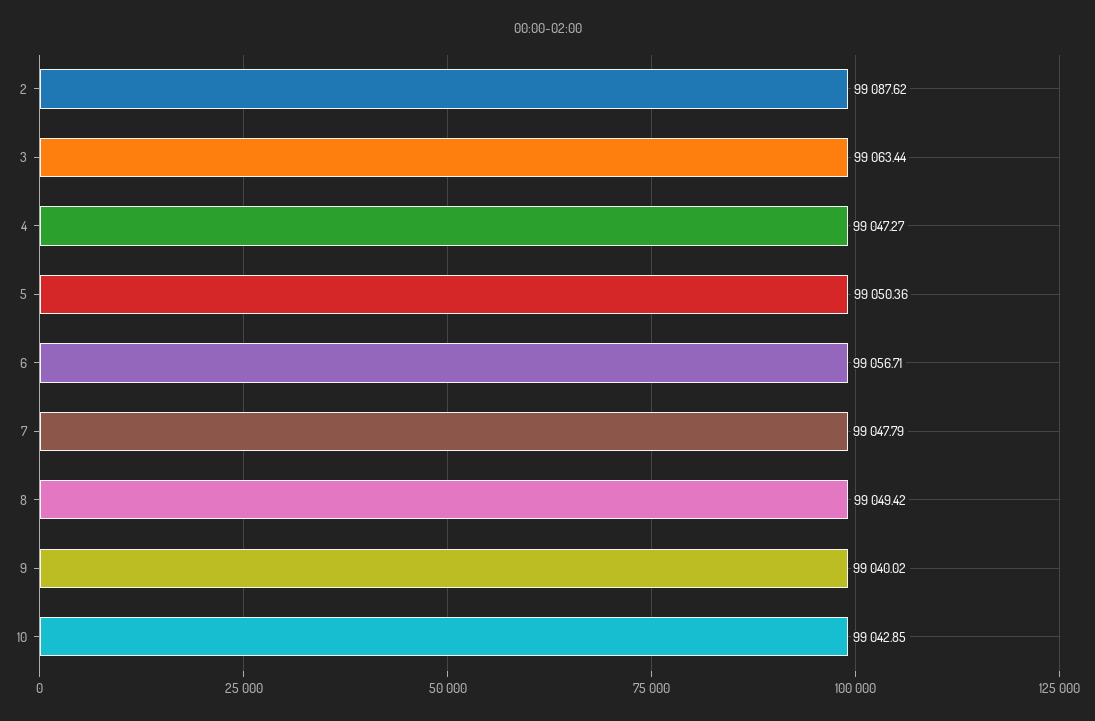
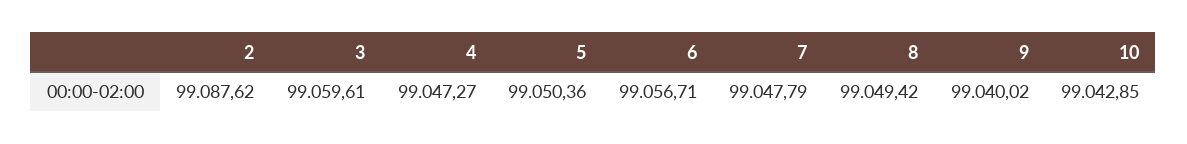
  {
    "2": 99087.62,
-   "3": 99063.44,
+   "3": 99059.61,
    "4": 99047.27,
    "5": 99050.36,
    "6": 99056.71,
    "7": 99047.79,
    "8": 99049.42,
    "9": 99040.02,
    "10": 99042.85
  }

